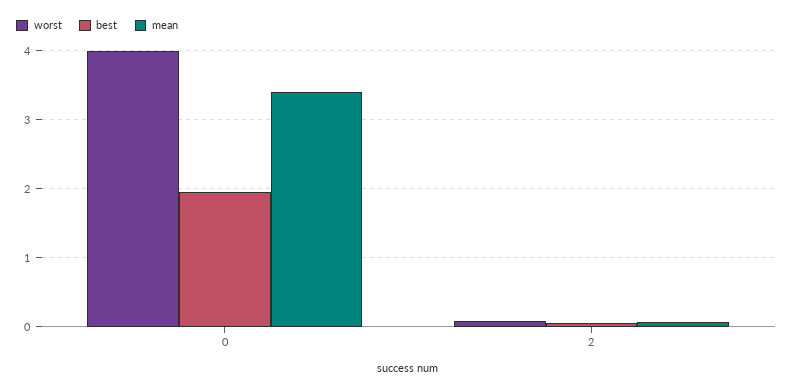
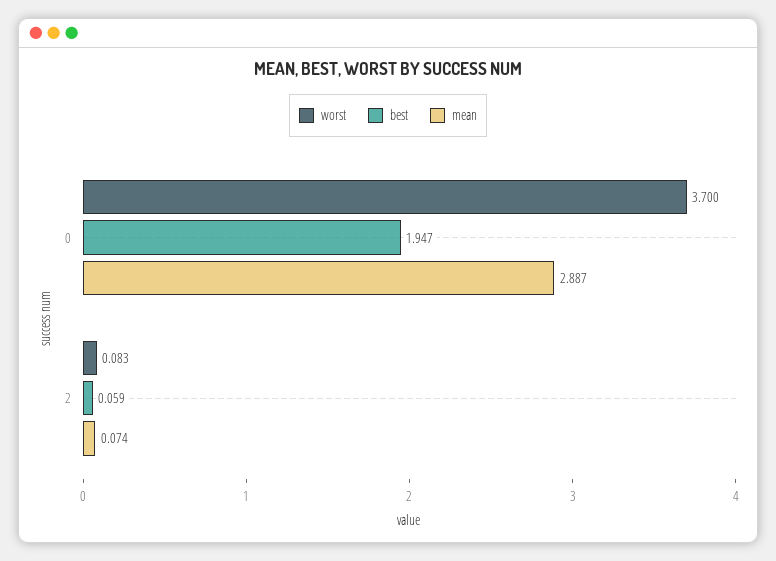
  {
    "worst": {
-     "0": 4,
+     "0": 3.7,
      "2": 0.083
    },
    "best": {
      "0": 1.947,
      "2": 0.059
    },
    "mean": {
-     "0": 3.4,
+     "0": 2.887,
      "2": 0.074
    }
  }

